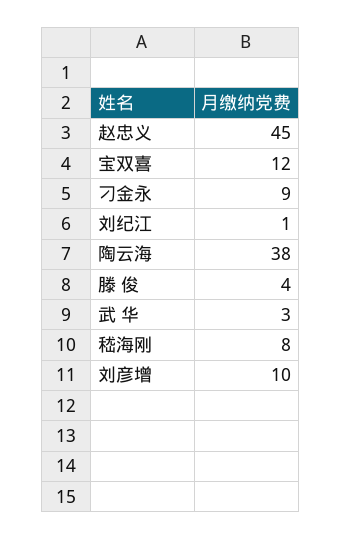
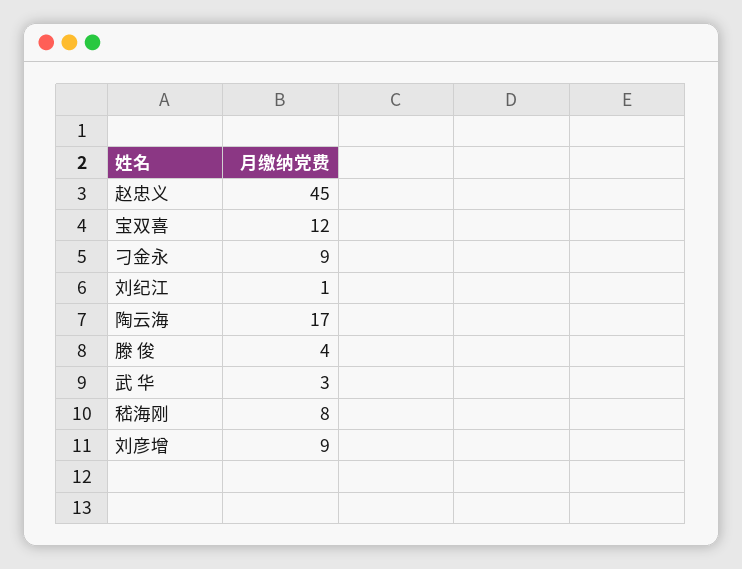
  {
    "赵忠义": 45,
    "宝双喜": 12,
    "刁金永": 9,
    "刘纪江": 1,
-   "陶云海": 38,
+   "陶云海": 17,
    "滕 俊": 4,
    "武 华": 3,
    "嵇海刚": 8,
-   "刘彦增": 10
+   "刘彦增": 9
  }

